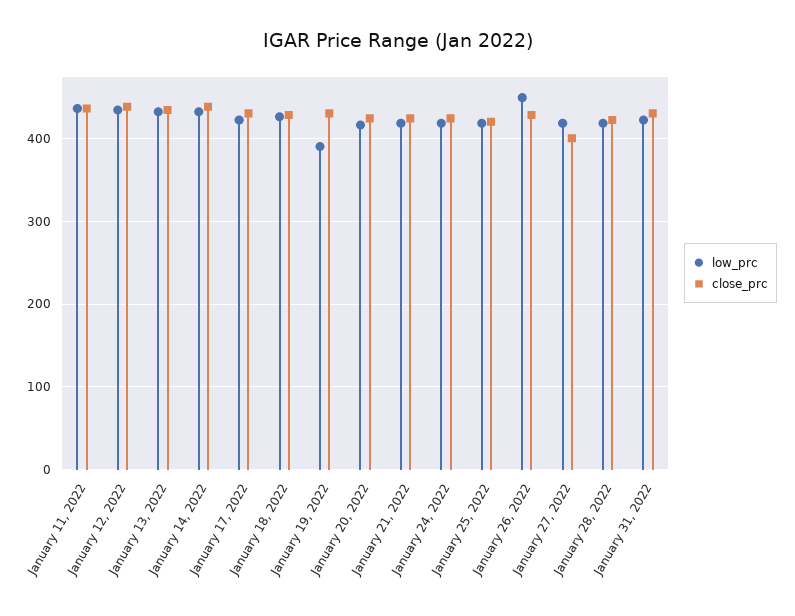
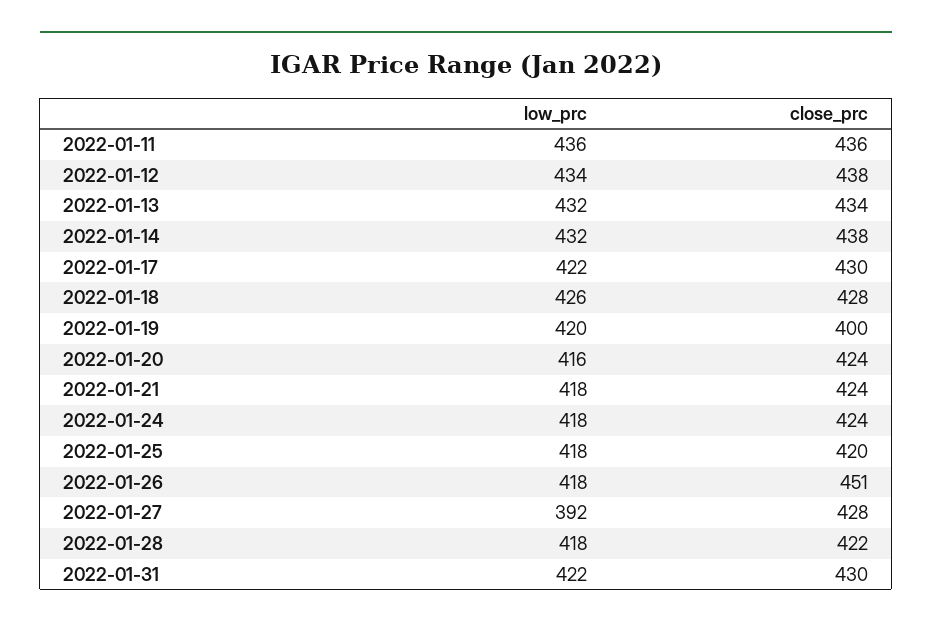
  {
    "low_prc": {
      "January 11, 2022": 436,
      "January 12, 2022": 434,
      "January 13, 2022": 432,
      "January 14, 2022": 432,
      "January 17, 2022": 422,
      "January 18, 2022": 426,
-     "January 19, 2022": 390,
+     "January 19, 2022": 420,
      "January 20, 2022": 416,
      "January 21, 2022": 418,
      "January 24, 2022": 418,
      "January 25, 2022": 418,
-     "January 26, 2022": 450,
+     "January 26, 2022": 418,
-     "January 27, 2022": 420,
+     "January 27, 2022": 392,
      "January 28, 2022": 418,
      "January 31, 2022": 422
    },
    "close_prc": {
      "January 11, 2022": 436,
      "January 12, 2022": 438,
      "January 13, 2022": 434,
      "January 14, 2022": 438,
      "January 17, 2022": 430,
      "January 18, 2022": 428,
-     "January 19, 2022": 430,
+     "January 19, 2022": 400,
      "January 20, 2022": 424,
      "January 21, 2022": 424,
      "January 24, 2022": 424,
      "January 25, 2022": 420,
-     "January 26, 2022": 430,
+     "January 26, 2022": 451,
-     "January 27, 2022": 400,
+     "January 27, 2022": 428,
      "January 28, 2022": 422,
      "January 31, 2022": 430
    }
  }

